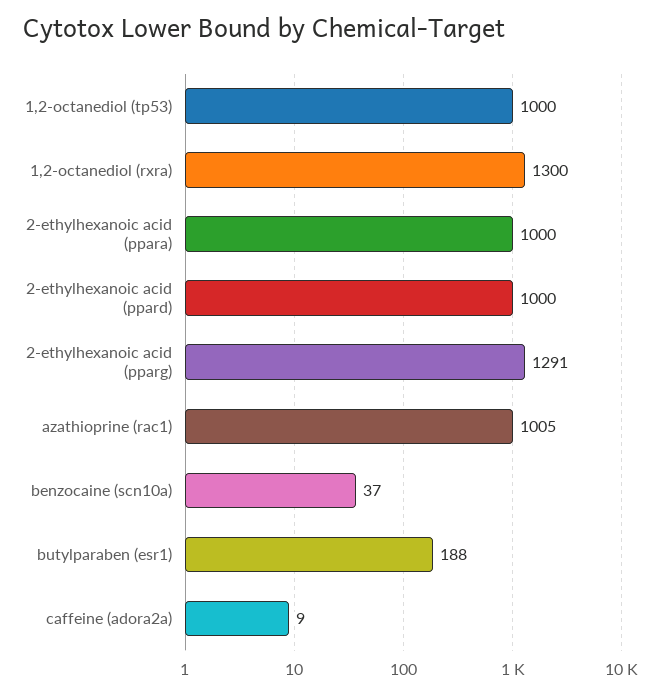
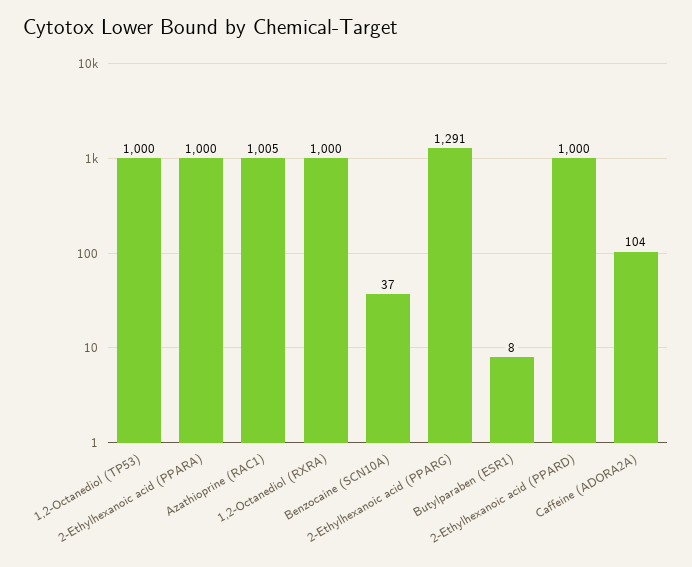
  {
    "1,2-octanediol (tp53)": 1000,
-   "1,2-octanediol (rxra)": 1300,
+   "1,2-octanediol (rxra)": 1000,
    "2-ethylhexanoic acid (ppara)": 1000,
    "2-ethylhexanoic acid (ppard)": 1000,
    "2-ethylhexanoic acid (pparg)": 1291,
    "azathioprine (rac1)": 1005,
    "benzocaine (scn10a)": 37,
-   "butylparaben (esr1)": 188,
+   "butylparaben (esr1)": 8,
-   "caffeine (adora2a)": 9
+   "caffeine (adora2a)": 104
  }

